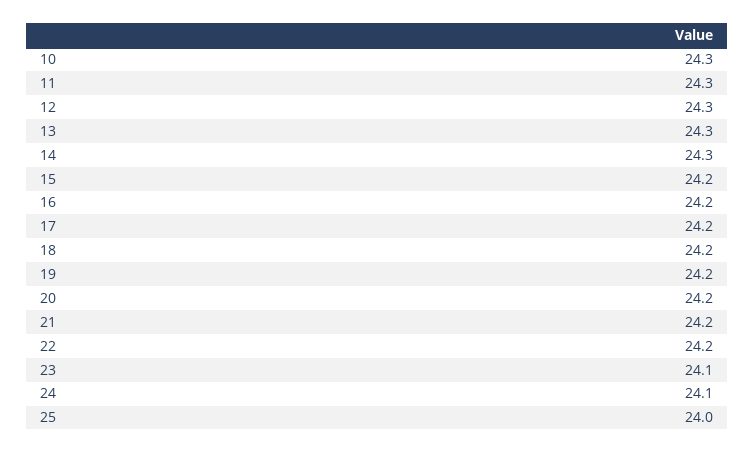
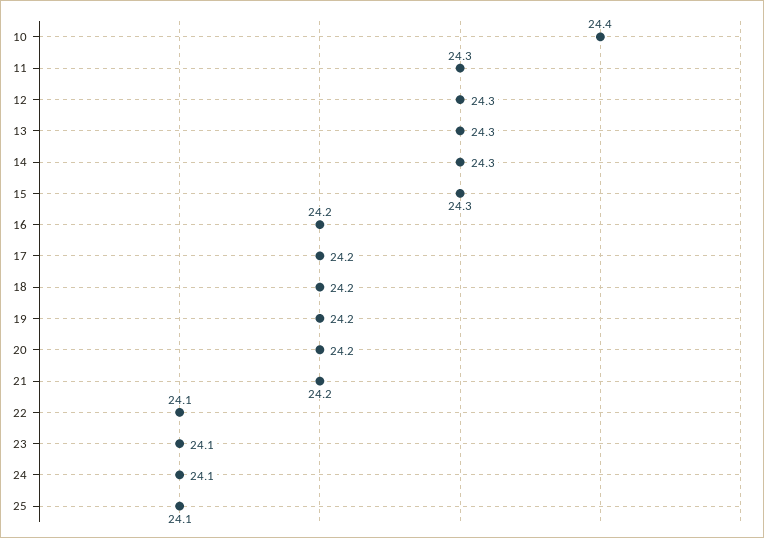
  {
-   "10": 24.3,
+   "10": 24.4,
    "11": 24.3,
    "12": 24.3,
    "13": 24.3,
    "14": 24.3,
-   "15": 24.2,
+   "15": 24.3,
    "16": 24.2,
    "17": 24.2,
    "18": 24.2,
    "19": 24.2,
    "20": 24.2,
    "21": 24.2,
-   "22": 24.2,
+   "22": 24.1,
    "23": 24.1,
    "24": 24.1,
-   "25": 24
+   "25": 24.1
  }

